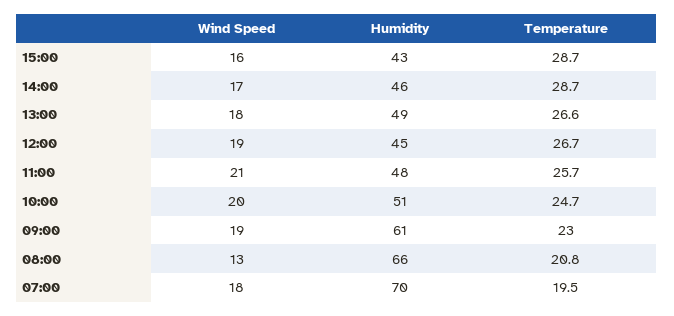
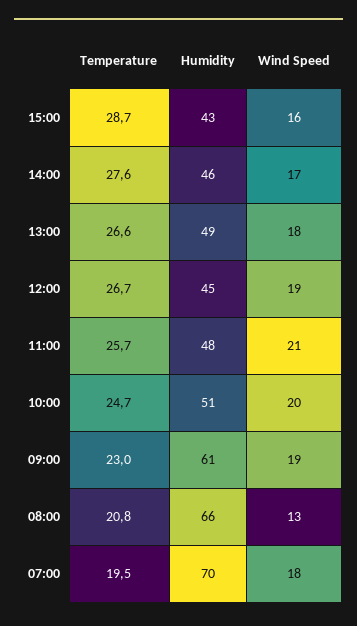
  {
    "Wind Speed": {
      "15:00": 16,
      "14:00": 17,
      "13:00": 18,
      "12:00": 19,
      "11:00": 21,
      "10:00": 20,
      "09:00": 19,
      "08:00": 13,
      "07:00": 18
    },
    "Humidity": {
      "15:00": 43,
      "14:00": 46,
      "13:00": 49,
      "12:00": 45,
      "11:00": 48,
      "10:00": 51,
      "09:00": 61,
      "08:00": 66,
      "07:00": 70
    },
    "Temperature": {
      "15:00": 28.7,
-     "14:00": 28.7,
+     "14:00": 27.6,
      "13:00": 26.6,
      "12:00": 26.7,
      "11:00": 25.7,
      "10:00": 24.7,
      "09:00": 23,
      "08:00": 20.8,
      "07:00": 19.5
    }
  }

